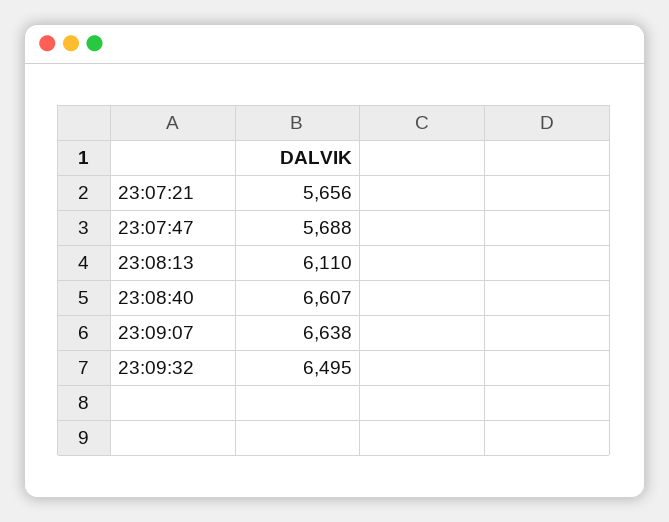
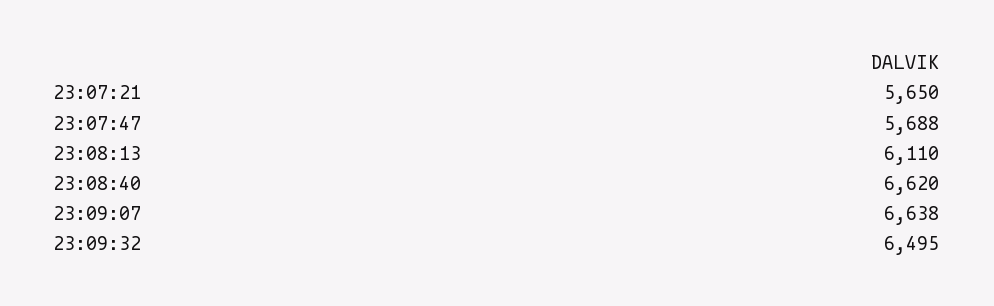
  {
-   "23:07:21": 5656,
+   "23:07:21": 5650,
    "23:07:47": 5688,
    "23:08:13": 6110,
-   "23:08:40": 6607,
+   "23:08:40": 6620,
    "23:09:07": 6638,
    "23:09:32": 6495
  }

